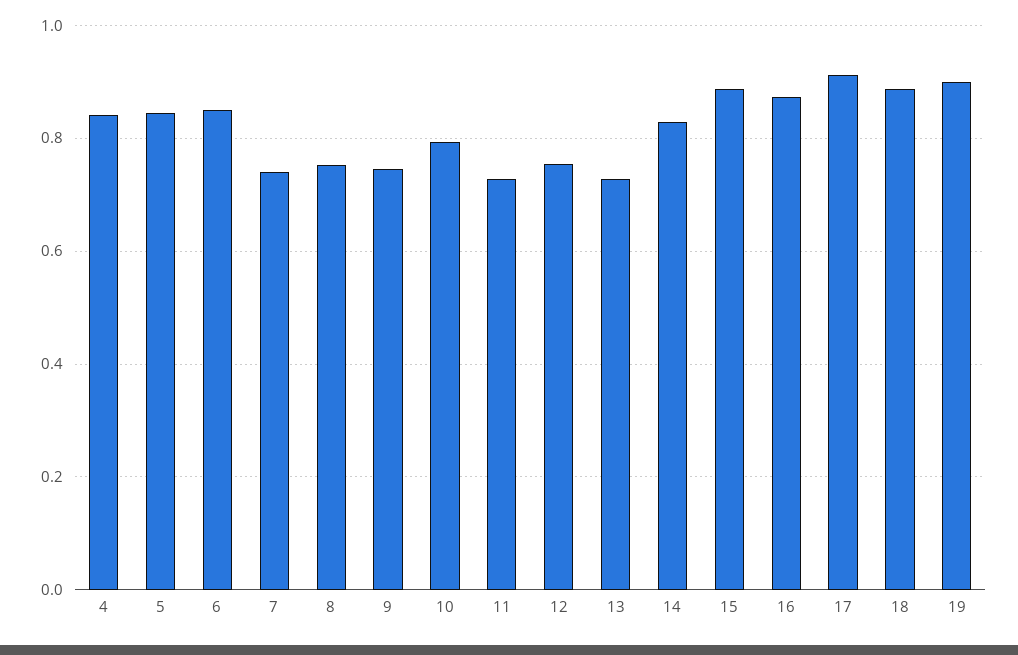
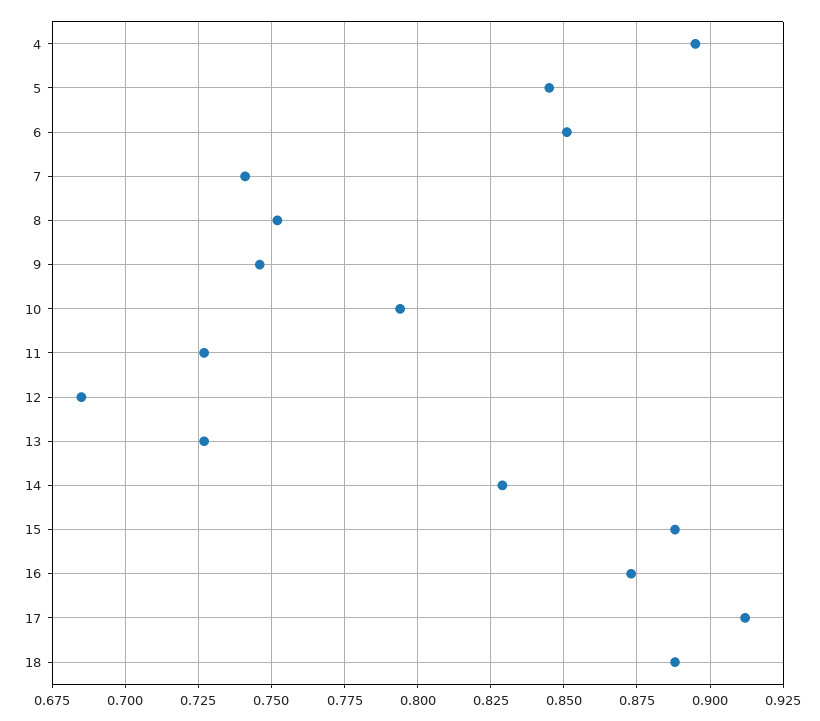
  {
-   "4": 0.84,
+   "4": 0.895,
    "5": 0.845,
    "6": 0.85,
    "7": 0.74,
    "8": 0.75,
    "9": 0.745,
    "10": 0.795,
    "11": 0.725,
-   "12": 0.76,
+   "12": 0.685,
    "13": 0.725,
    "14": 0.83,
    "15": 0.89,
    "16": 0.875,
    "17": 0.91,
-   "18": 0.89,
+   "18": 0.89
-   "19": 0.9
  }

